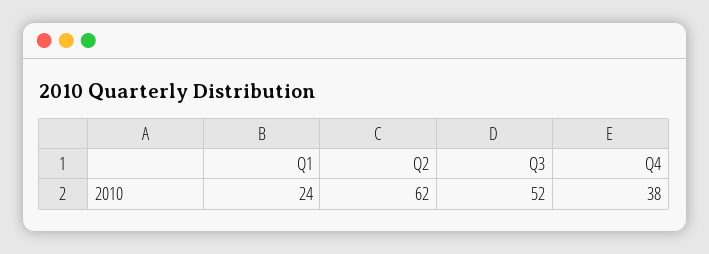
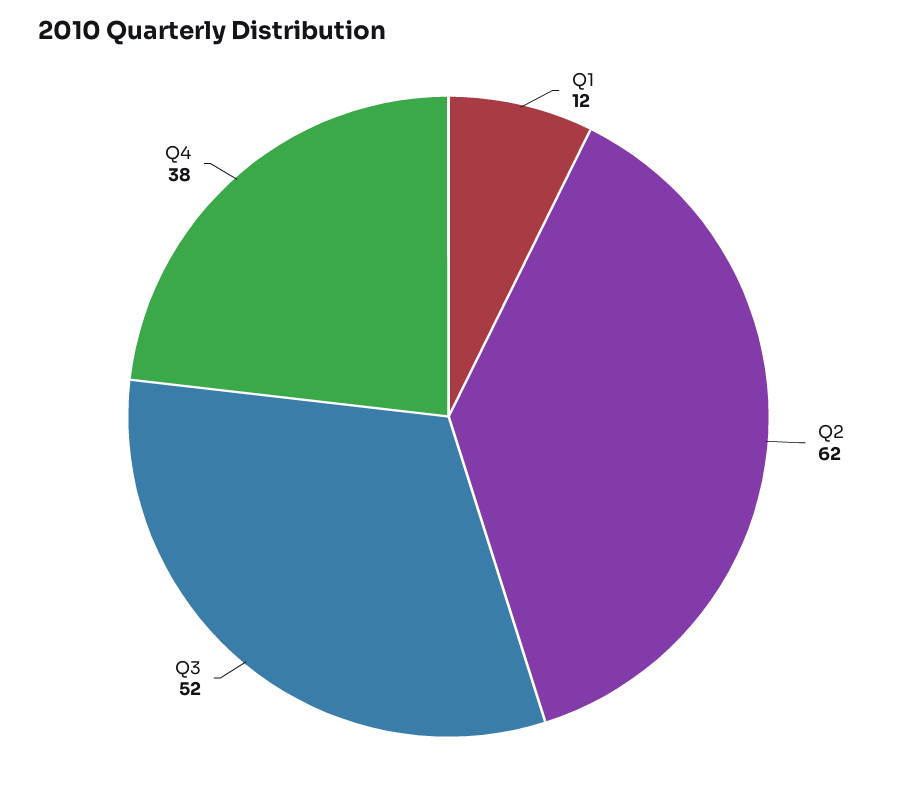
  {
-   "Q1": 24,
+   "Q1": 12,
    "Q2": 62,
    "Q3": 52,
    "Q4": 38
  }

